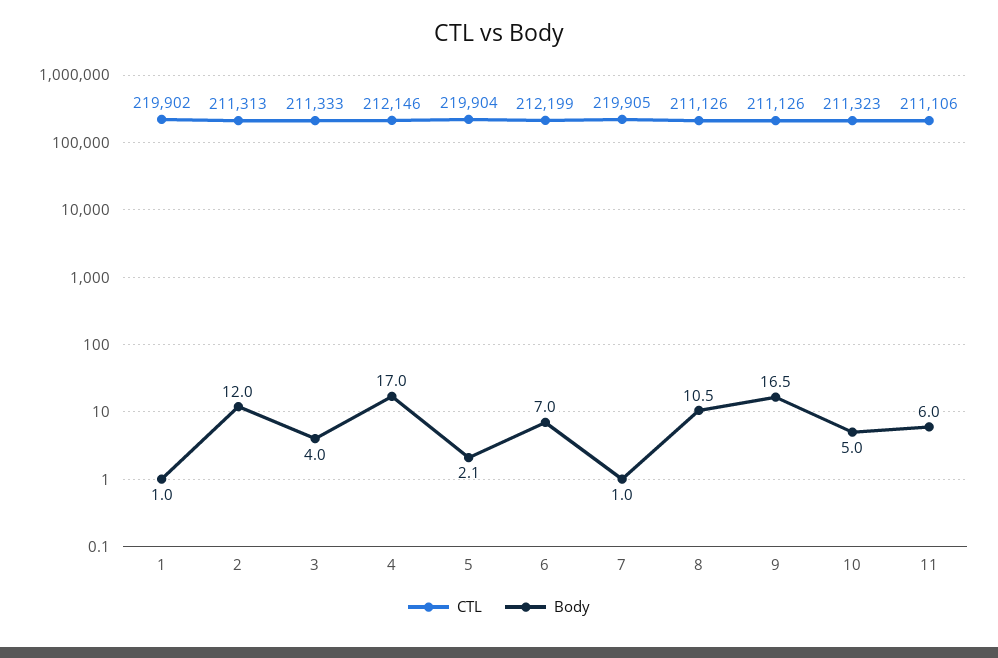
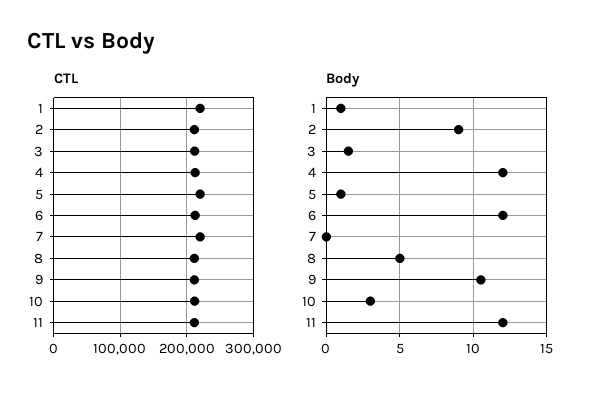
  {
    "CTL": {
      "1": 219902,
      "2": 211313,
      "3": 211333,
      "4": 212146,
      "5": 219904,
      "6": 212199,
      "7": 219905,
      "8": 211126,
      "9": 211126,
      "10": 211323,
      "11": 211106
    },
    "Body": {
      "1": 1,
-     "2": 12,
+     "2": 9,
-     "3": 4,
+     "3": 1.5,
-     "4": 17,
+     "4": 12,
-     "5": 2.1,
+     "5": 1,
-     "6": 7,
+     "6": 12,
-     "7": 1,
+     "7": 0,
-     "8": 10.5,
+     "8": 5,
-     "9": 16.5,
+     "9": 10.5,
-     "10": 5,
+     "10": 3,
-     "11": 6
+     "11": 12
    }
  }

